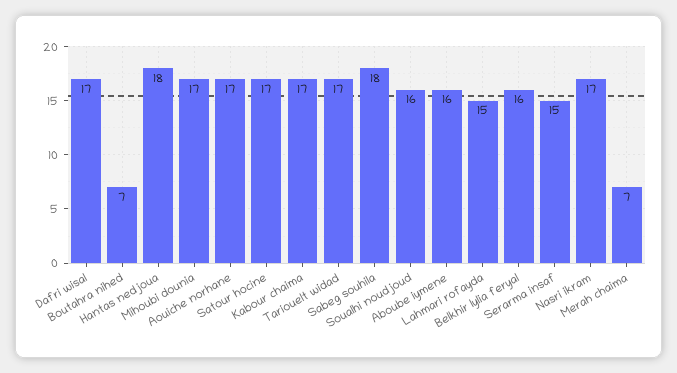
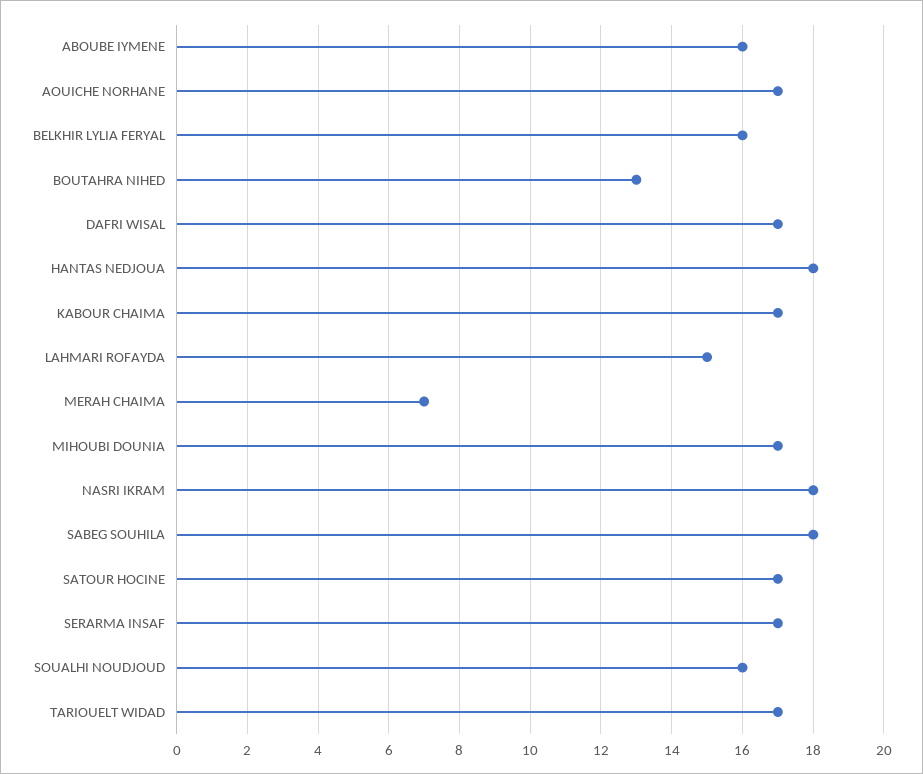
  {
    "Dafri wisal": 17,
-   "Boutahra nihed": 7,
+   "Boutahra nihed": 13,
    "Hantas nedjoua": 18,
    "Mihoubi dounia": 17,
    "Aouiche norhane": 17,
    "Satour hocine": 17,
    "Kabour chaima": 17,
    "Tariouelt widad": 17,
    "Sabeg souhila": 18,
    "Soualhi noudjoud": 16,
    "Aboube iymene": 16,
    "Lahmari rofayda": 15,
    "Belkhir lylia feryal": 16,
-   "Serarma insaf": 15,
+   "Serarma insaf": 17,
-   "Nasri ikram": 17,
+   "Nasri ikram": 18,
    "Merah chaima": 7
  }

